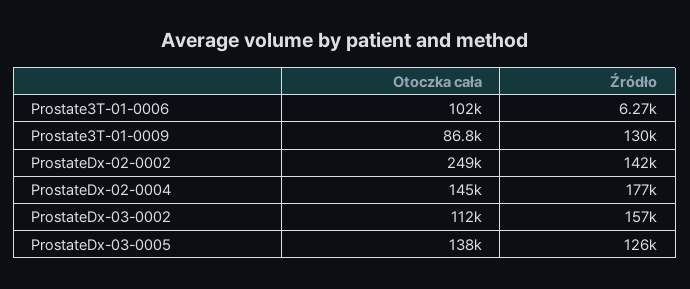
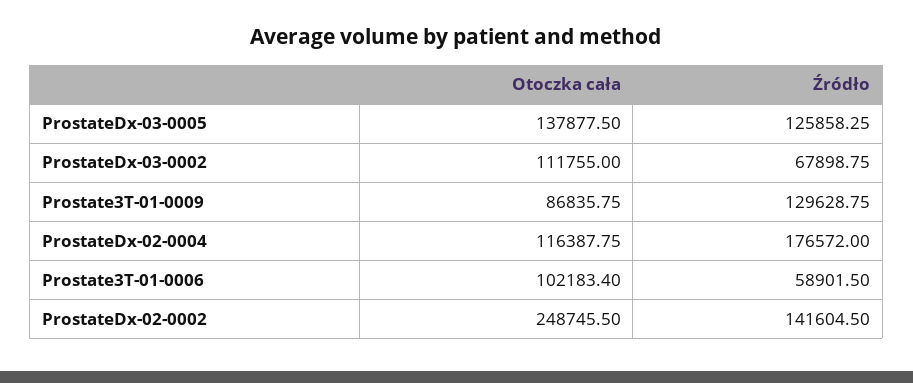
  {
    "Otoczka cała": {
      "Prostate3T-01-0006": 102183.4,
      "Prostate3T-01-0009": 86835.75,
      "ProstateDx-02-0002": 248745.5,
-     "ProstateDx-02-0004": 145000,
+     "ProstateDx-02-0004": 116387.75,
      "ProstateDx-03-0002": 111755,
      "ProstateDx-03-0005": 137877.5
    },
    "Źródło": {
-     "Prostate3T-01-0006": 6270,
+     "Prostate3T-01-0006": 58901.5,
      "Prostate3T-01-0009": 129628.75,
      "ProstateDx-02-0002": 141604.5,
      "ProstateDx-02-0004": 176572,
-     "ProstateDx-03-0002": 157000,
+     "ProstateDx-03-0002": 67898.75,
      "ProstateDx-03-0005": 125858.25
    }
  }

